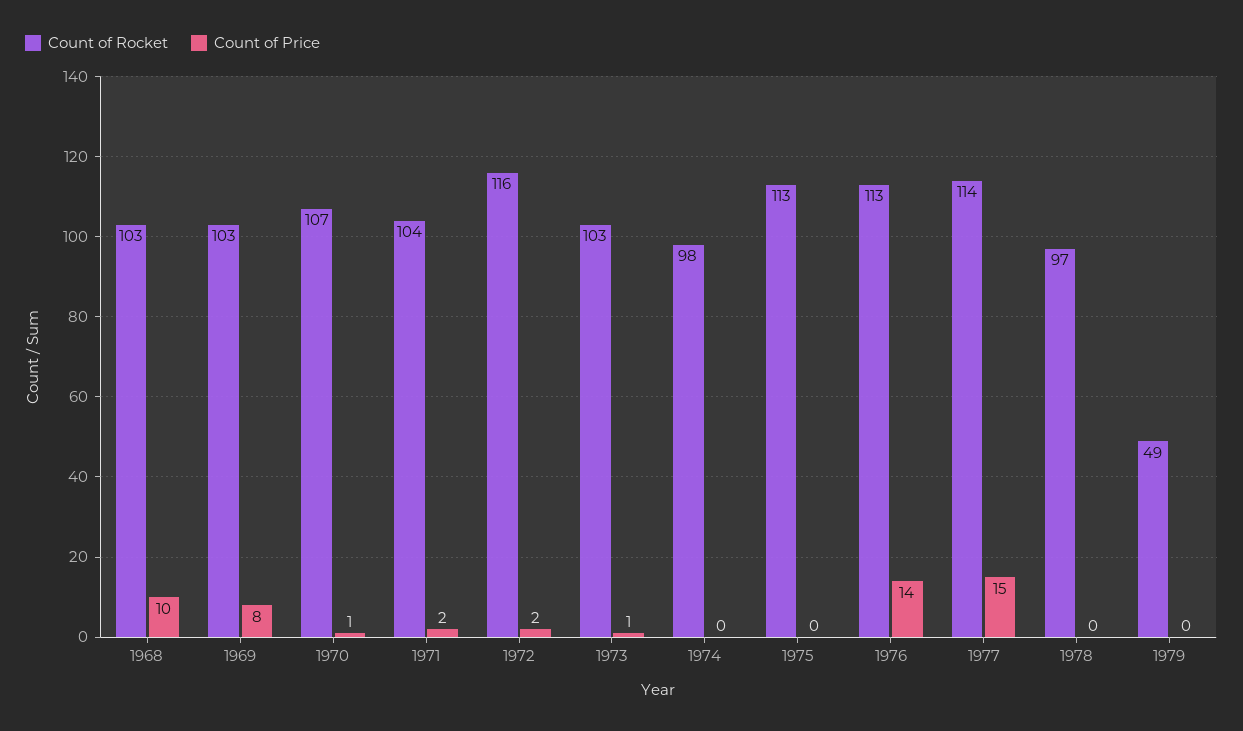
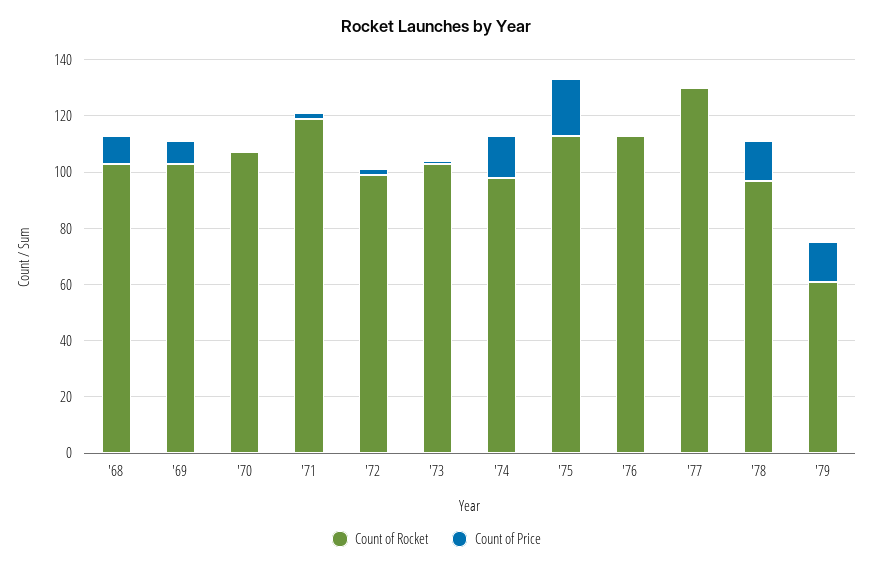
  {
    "Count of Rocket": {
      "1968": 103,
      "1969": 103,
      "1970": 107,
-     "1971": 104,
+     "1971": 120,
-     "1972": 116,
+     "1972": 100,
      "1973": 103,
      "1974": 98,
      "1975": 113,
      "1976": 113,
-     "1977": 114,
+     "1977": 130,
      "1978": 97,
-     "1979": 49
+     "1979": 60
    },
    "Count of Price": {
      "1968": 10,
      "1969": 8,
      "1970": 1,
      "1971": 2,
      "1972": 2,
      "1973": 1,
-     "1974": 0,
+     "1974": 15,
-     "1975": 0,
+     "1975": 20,
-     "1976": 14,
+     "1976": 0,
-     "1977": 15,
+     "1977": 0,
-     "1978": 0,
+     "1978": 15,
-     "1979": 0
+     "1979": 15
    }
  }

